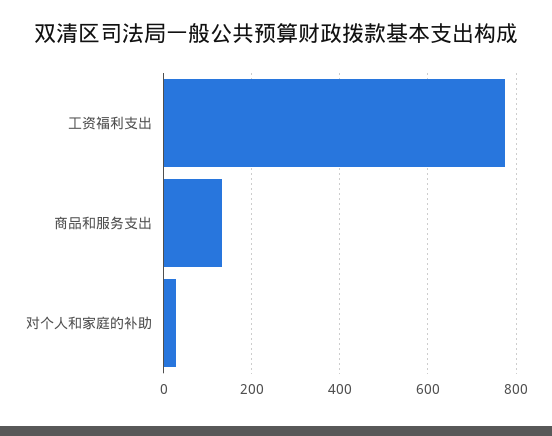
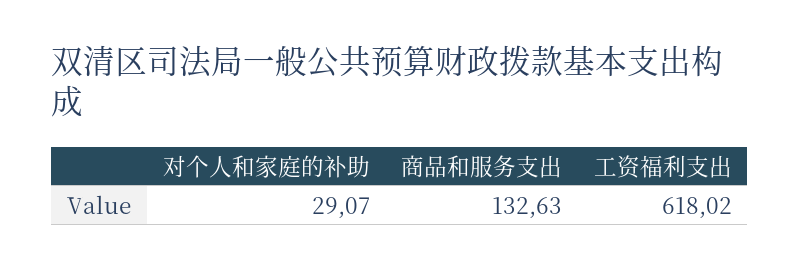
  {
-   "工资福利支出": 780,
+   "工资福利支出": 618.02,
    "商品和服务支出": 132.63,
    "对个人和家庭的补助": 29.07
  }

